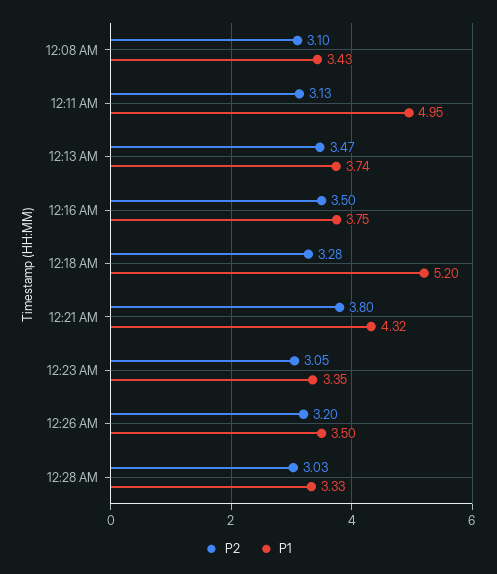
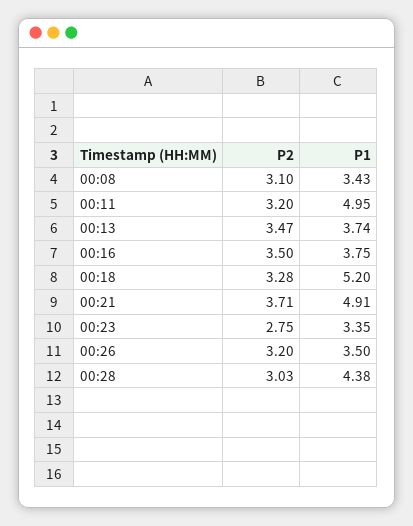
  {
    "P2": {
      "12:08 AM": 3.1,
-     "12:11 AM": 3.13,
+     "12:11 AM": 3.2,
      "12:13 AM": 3.47,
      "12:16 AM": 3.5,
      "12:18 AM": 3.28,
-     "12:21 AM": 3.8,
+     "12:21 AM": 3.71,
-     "12:23 AM": 3.05,
+     "12:23 AM": 2.75,
      "12:26 AM": 3.2,
      "12:28 AM": 3.03
    },
    "P1": {
      "12:08 AM": 3.43,
      "12:11 AM": 4.95,
      "12:13 AM": 3.74,
      "12:16 AM": 3.75,
      "12:18 AM": 5.2,
-     "12:21 AM": 4.32,
+     "12:21 AM": 4.91,
      "12:23 AM": 3.35,
      "12:26 AM": 3.5,
-     "12:28 AM": 3.33
+     "12:28 AM": 4.38
    }
  }

